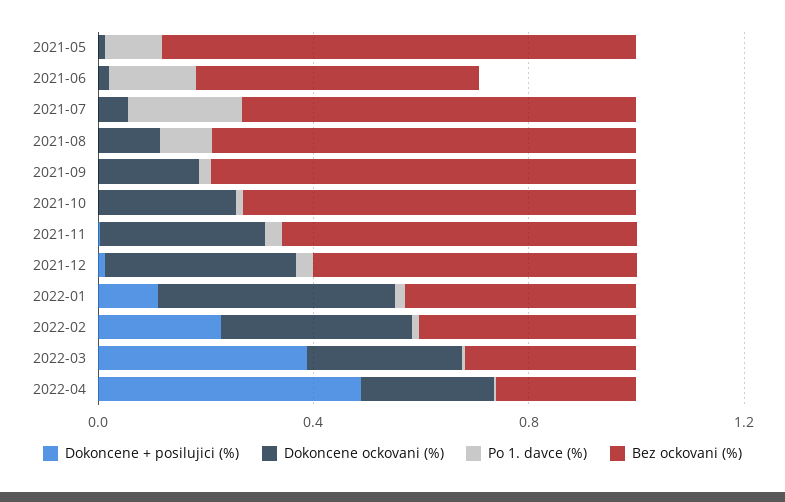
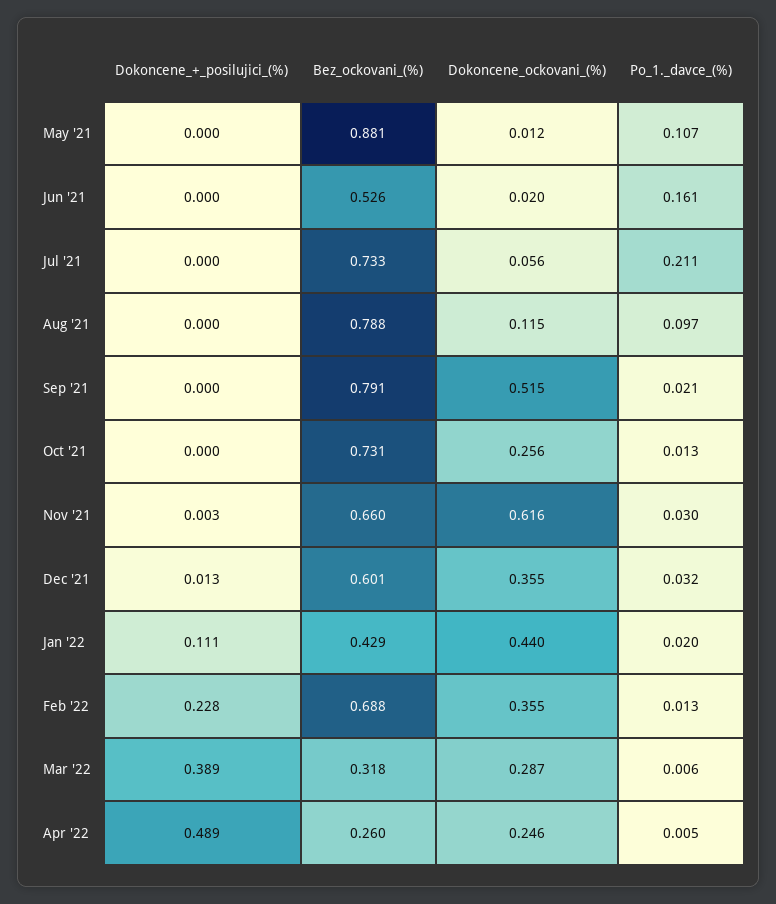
  {
    "Dokoncene + posilujici (%)": {
      "2021-05": 0,
      "2021-06": 0,
      "2021-07": 0,
      "2021-08": 0,
      "2021-09": 0,
      "2021-10": 0,
      "2021-11": 0.003,
      "2021-12": 0.013,
      "2022-01": 0.111,
      "2022-02": 0.228,
      "2022-03": 0.389,
      "2022-04": 0.489
    },
    "Dokoncene ockovani (%)": {
      "2021-05": 0.012,
      "2021-06": 0.02,
      "2021-07": 0.056,
      "2021-08": 0.115,
-     "2021-09": 0.2,
+     "2021-09": 0.515,
      "2021-10": 0.256,
-     "2021-11": 0.3,
+     "2021-11": 0.616,
      "2021-12": 0.355,
      "2022-01": 0.44,
      "2022-02": 0.355,
      "2022-03": 0.287,
      "2022-04": 0.246
    },
    "Po 1. davce (%)": {
      "2021-05": 0.107,
      "2021-06": 0.161,
      "2021-07": 0.211,
      "2021-08": 0.097,
      "2021-09": 0.021,
      "2021-10": 0.013,
      "2021-11": 0.03,
      "2021-12": 0.032,
      "2022-01": 0.02,
      "2022-02": 0.013,
      "2022-03": 0.006,
      "2022-04": 0.005
    },
    "Bez ockovani (%)": {
      "2021-05": 0.881,
      "2021-06": 0.526,
      "2021-07": 0.733,
      "2021-08": 0.788,
      "2021-09": 0.791,
      "2021-10": 0.731,
      "2021-11": 0.66,
      "2021-12": 0.601,
      "2022-01": 0.429,
-     "2022-02": 0.4,
+     "2022-02": 0.688,
      "2022-03": 0.318,
      "2022-04": 0.26
    }
  }

